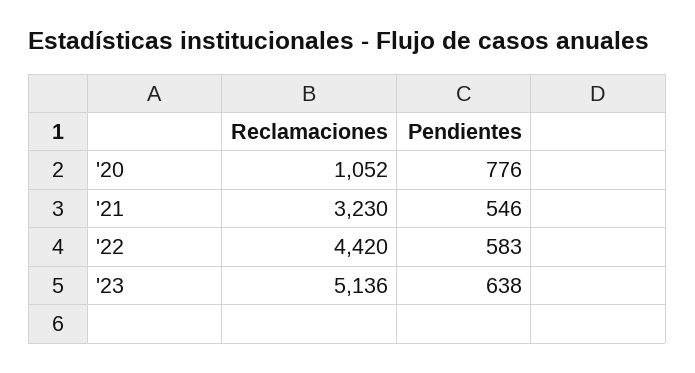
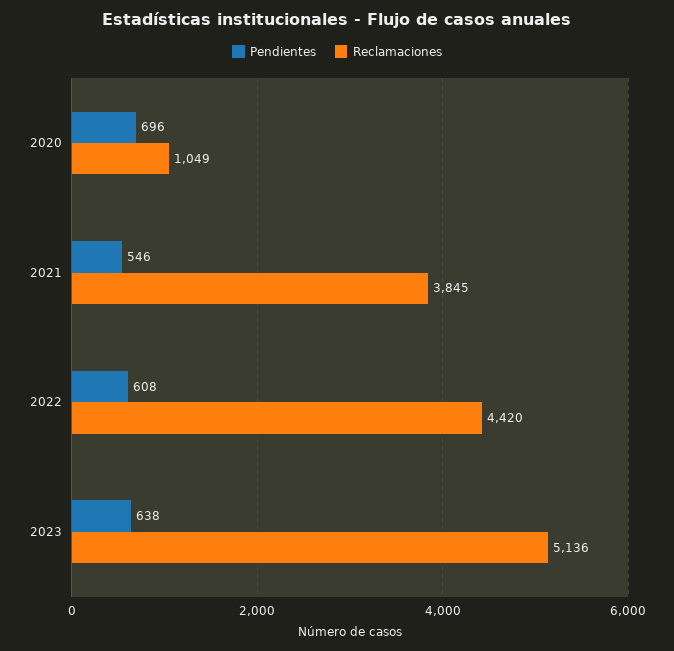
  {
    "Reclamaciones": {
-     "'20": 1052,
+     "'20": 1049,
-     "'21": 3230,
+     "'21": 3845,
      "'22": 4420,
      "'23": 5136
    },
    "Pendientes": {
-     "'20": 776,
+     "'20": 696,
      "'21": 546,
-     "'22": 583,
+     "'22": 608,
      "'23": 638
    }
  }

